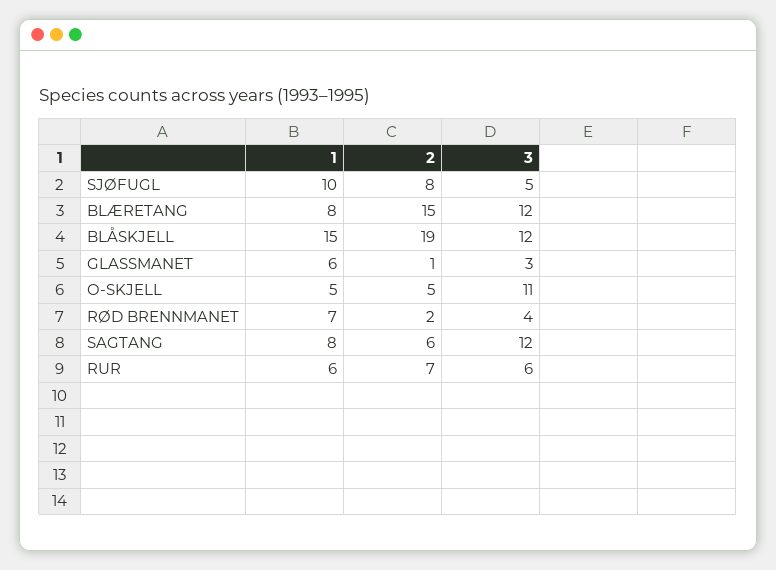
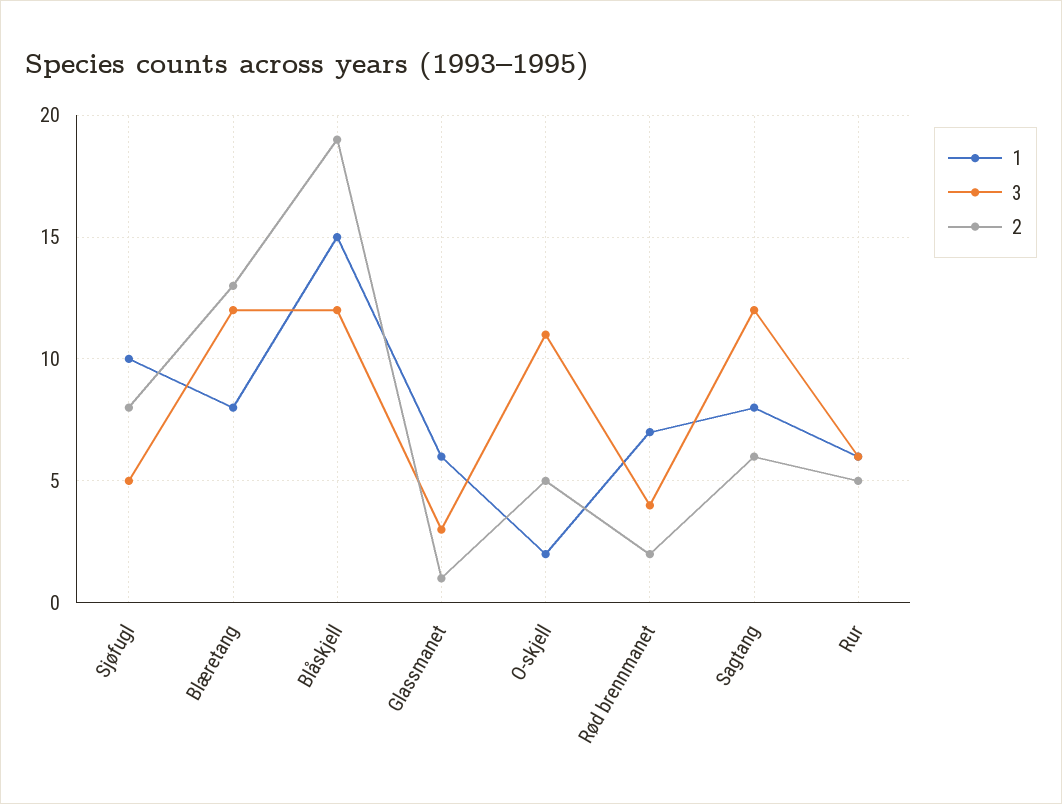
  {
    "1": {
      "SJØFUGL": 10,
      "BLÆRETANG": 8,
      "BLÅSKJELL": 15,
      "GLASSMANET": 6,
-     "O-SKJELL": 5,
+     "O-SKJELL": 2,
      "RØD BRENNMANET": 7,
      "SAGTANG": 8,
      "RUR": 6
    },
    "2": {
      "SJØFUGL": 8,
-     "BLÆRETANG": 15,
+     "BLÆRETANG": 13,
      "BLÅSKJELL": 19,
      "GLASSMANET": 1,
      "O-SKJELL": 5,
      "RØD BRENNMANET": 2,
      "SAGTANG": 6,
-     "RUR": 7
+     "RUR": 5
    },
    "3": {
      "SJØFUGL": 5,
      "BLÆRETANG": 12,
      "BLÅSKJELL": 12,
      "GLASSMANET": 3,
      "O-SKJELL": 11,
      "RØD BRENNMANET": 4,
      "SAGTANG": 12,
      "RUR": 6
    }
  }

